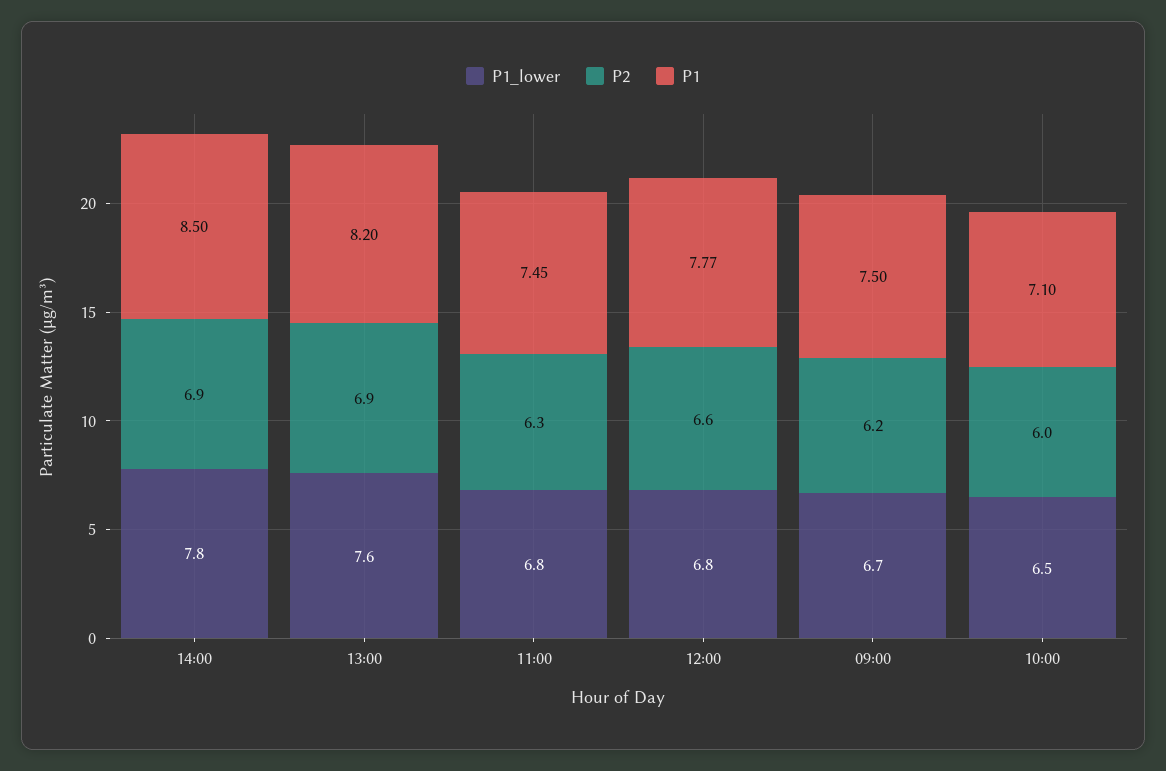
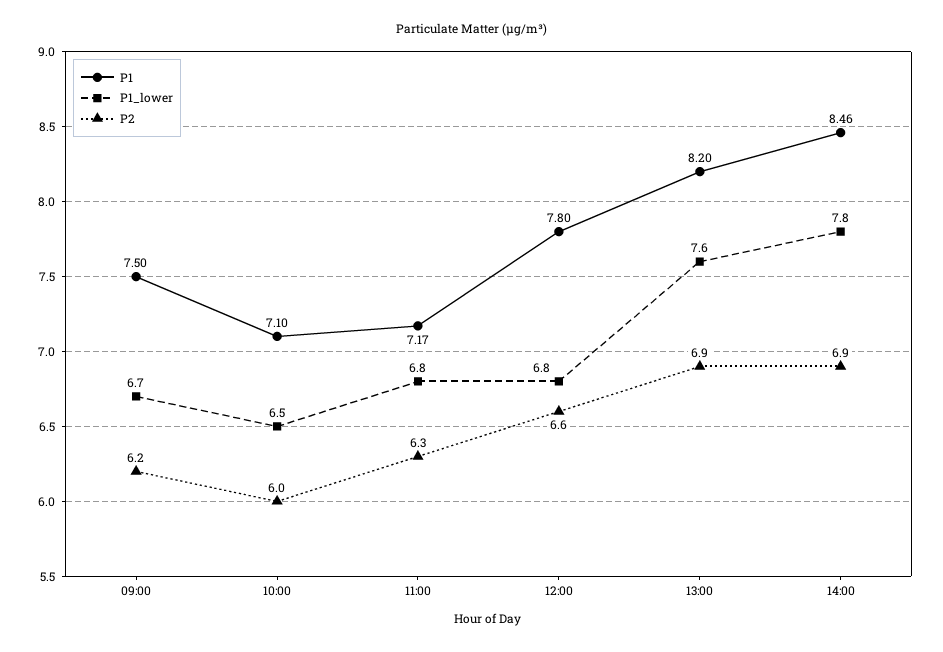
  {
    "P1_lower": {
      "14:00": 7.8,
      "13:00": 7.6,
      "11:00": 6.8,
      "12:00": 6.8,
      "09:00": 6.7,
      "10:00": 6.5
    },
    "P2": {
      "14:00": 6.9,
      "13:00": 6.9,
      "11:00": 6.3,
      "12:00": 6.6,
      "09:00": 6.2,
      "10:00": 6
    },
    "P1": {
-     "14:00": 8.5,
+     "14:00": 8.46,
      "13:00": 8.2,
-     "11:00": 7.45,
+     "11:00": 7.17,
-     "12:00": 7.77,
+     "12:00": 7.8,
      "09:00": 7.5,
      "10:00": 7.1
    }
  }

